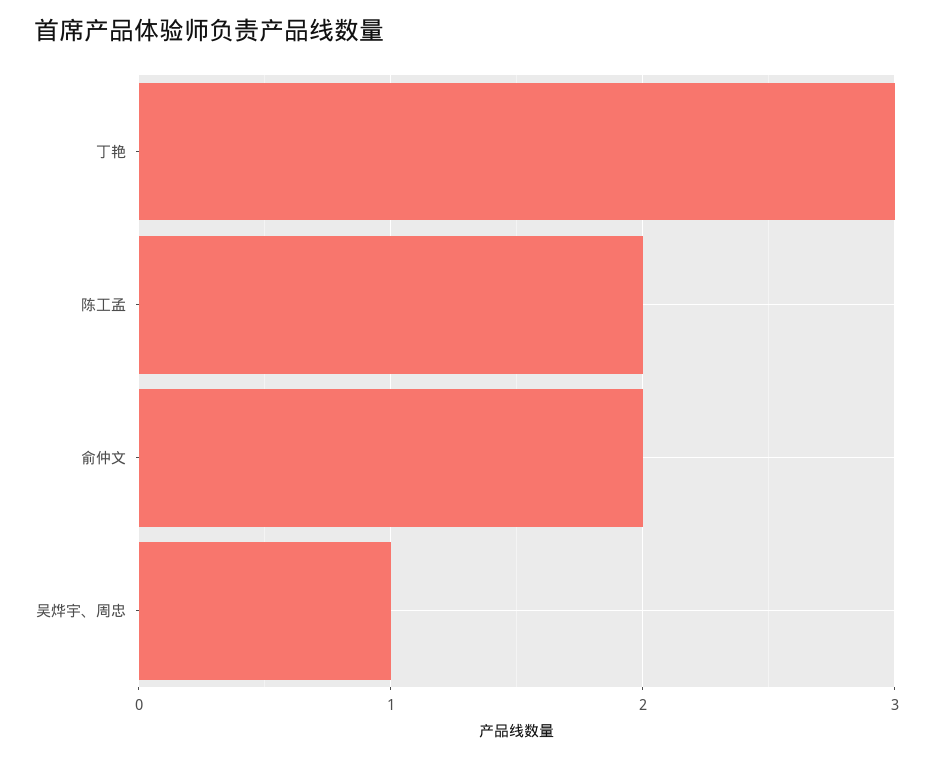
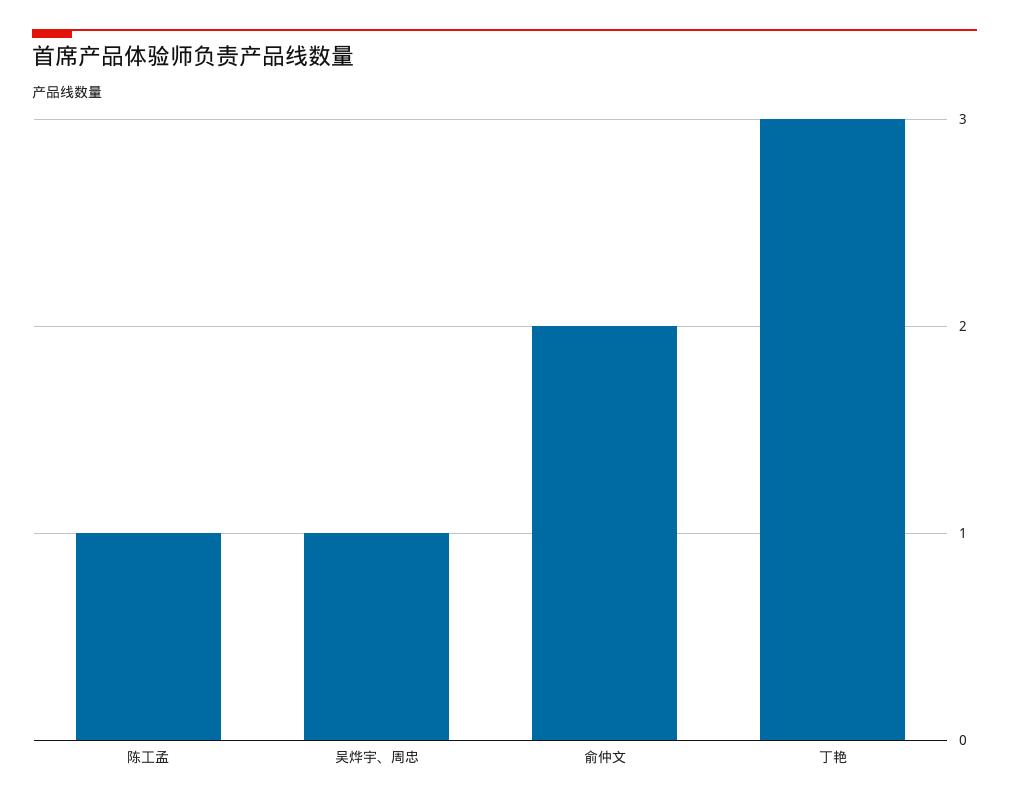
  {
    "丁艳": 3,
-   "陈工孟": 2,
+   "陈工孟": 1,
    "俞仲文": 2,
    "吴烨宇、周忠": 1
  }

